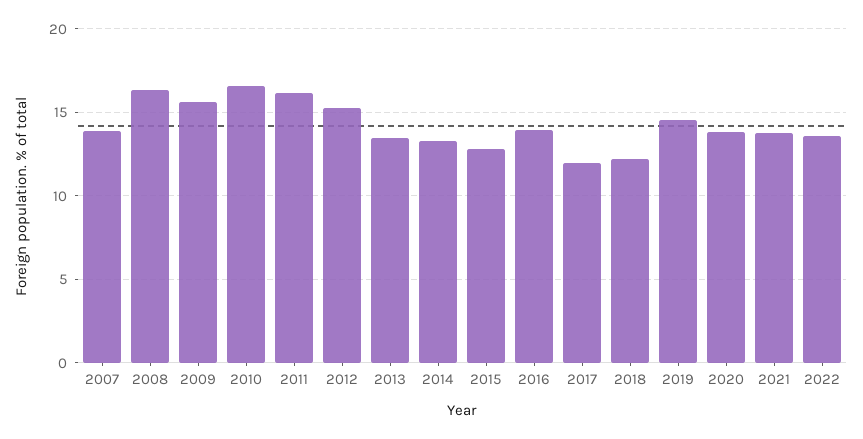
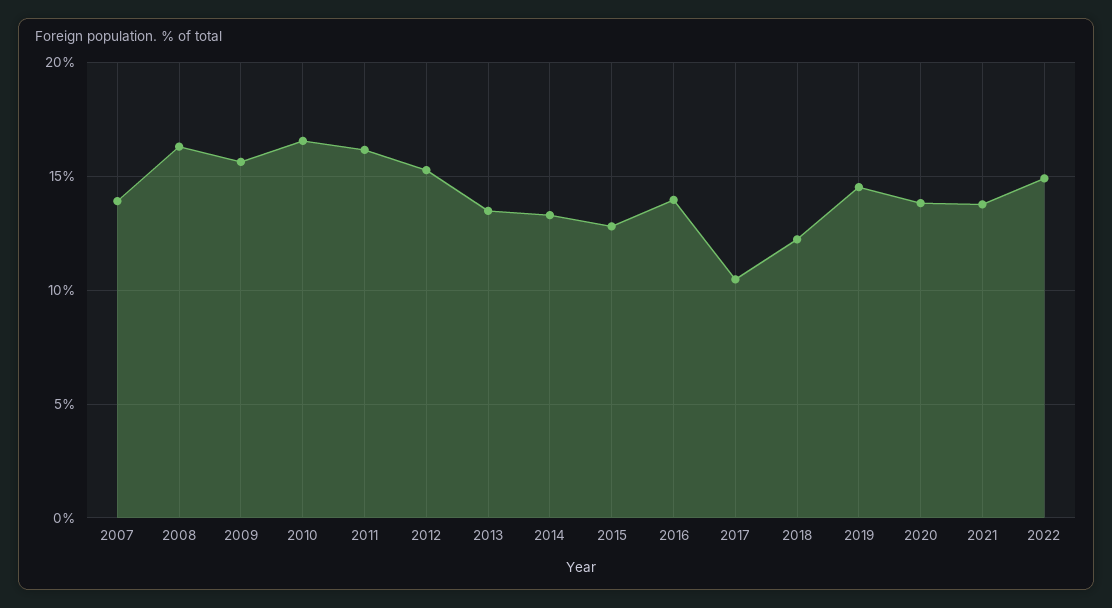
  {
    "2007": 14,
    "2008": 16.5,
    "2009": 15.5,
    "2010": 16.5,
    "2011": 16,
    "2012": 15.5,
    "2013": 13.5,
    "2014": 13.5,
    "2015": 13,
    "2016": 14,
-   "2017": 12,
+   "2017": 10.5,
    "2018": 12,
    "2019": 14.5,
    "2020": 14,
    "2021": 14,
-   "2022": 13.5
+   "2022": 15
  }

